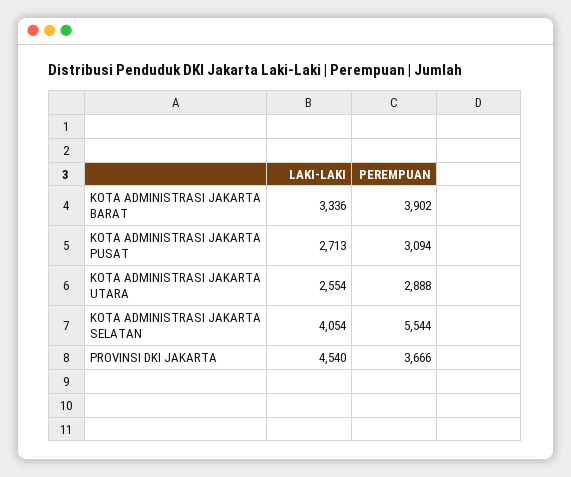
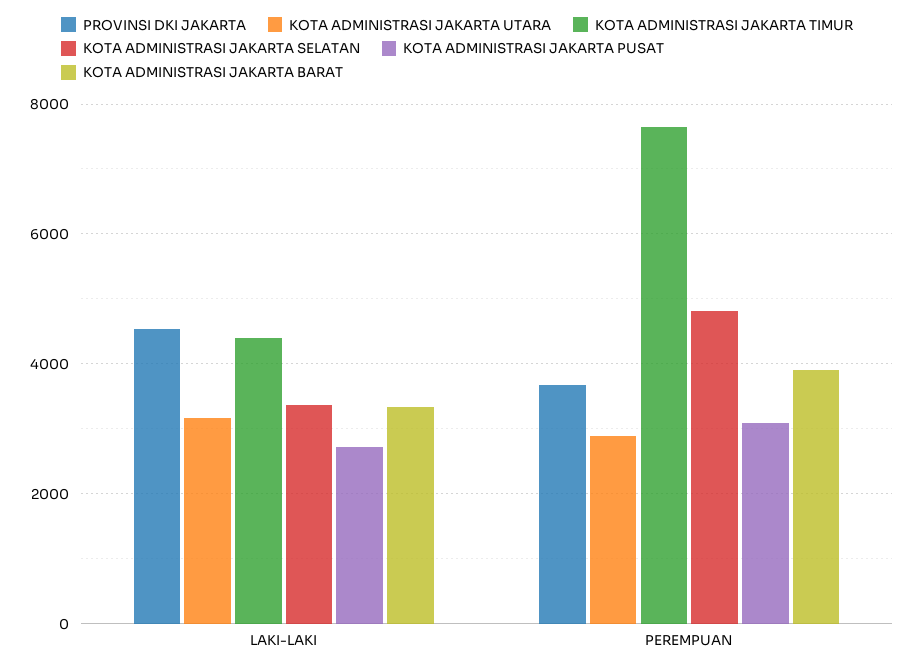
  {
    "KOTA ADMINISTRASI JAKARTA BARAT": {
      "LAKI-LAKI": 3336,
      "PEREMPUAN": 3902
    },
    "KOTA ADMINISTRASI JAKARTA PUSAT": {
      "LAKI-LAKI": 2713,
      "PEREMPUAN": 3094
    },
    "KOTA ADMINISTRASI JAKARTA UTARA": {
-     "LAKI-LAKI": 2554,
+     "LAKI-LAKI": 3200,
      "PEREMPUAN": 2888
    },
    "KOTA ADMINISTRASI JAKARTA SELATAN": {
-     "LAKI-LAKI": 4054,
+     "LAKI-LAKI": 3400,
-     "PEREMPUAN": 5544
+     "PEREMPUAN": 4800
    },
    "PROVINSI DKI JAKARTA": {
      "LAKI-LAKI": 4540,
      "PEREMPUAN": 3666
-   }
+   },
+   "KOTA ADMINISTRASI JAKARTA TIMUR": {
+     "LAKI-LAKI": 4400,
+     "PEREMPUAN": 7600
+   }
  }

